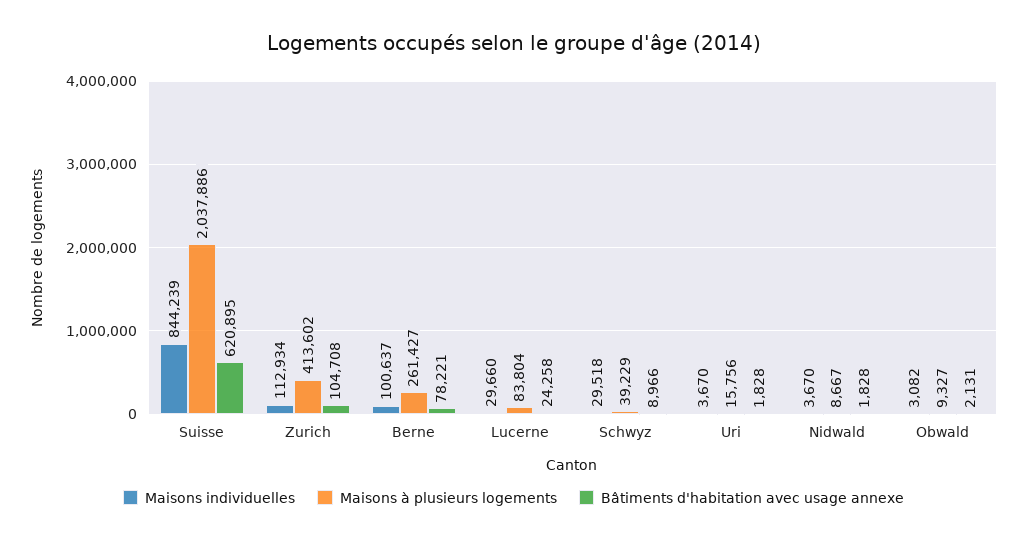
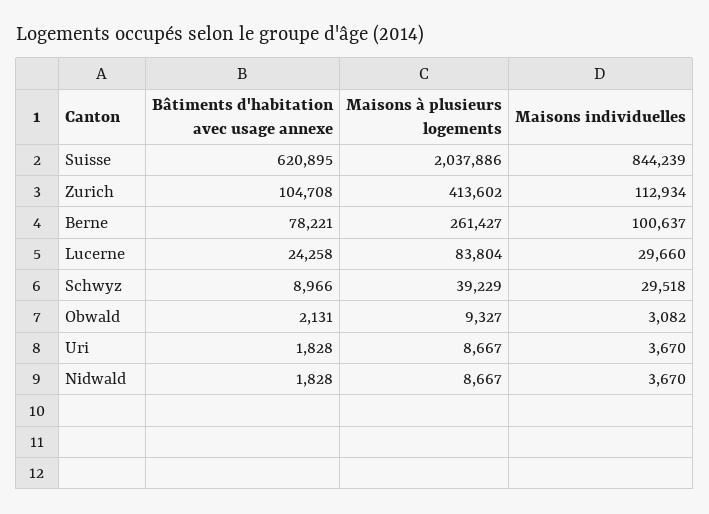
  {
    "Maisons individuelles": {
      "Suisse": 844239,
      "Zurich": 112934,
      "Berne": 100637,
      "Lucerne": 29660,
      "Schwyz": 29518,
      "Uri": 3670,
      "Nidwald": 3670,
      "Obwald": 3082
    },
    "Maisons à plusieurs logements": {
      "Suisse": 2037886,
      "Zurich": 413602,
      "Berne": 261427,
      "Lucerne": 83804,
      "Schwyz": 39229,
-     "Uri": 15756,
+     "Uri": 8667,
      "Nidwald": 8667,
      "Obwald": 9327
    },
    "Bâtiments d'habitation avec usage annexe": {
      "Suisse": 620895,
      "Zurich": 104708,
      "Berne": 78221,
      "Lucerne": 24258,
      "Schwyz": 8966,
      "Uri": 1828,
      "Nidwald": 1828,
      "Obwald": 2131
    }
  }

